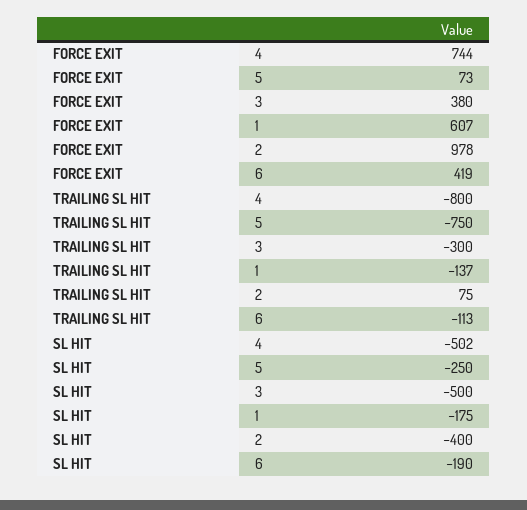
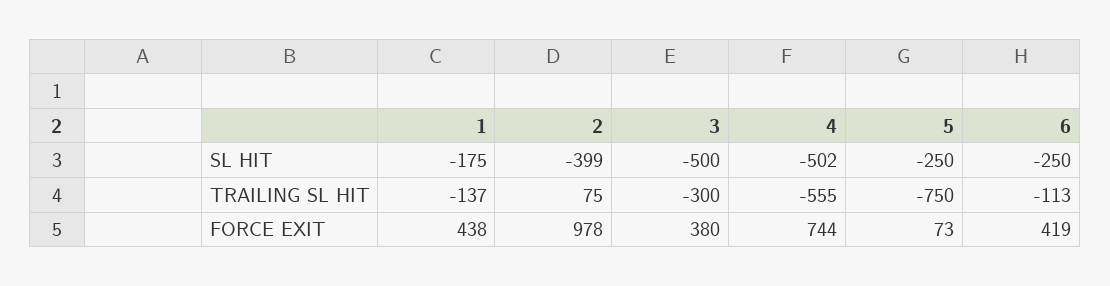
  {
    "FORCE EXIT": {
      "4": 744,
      "5": 73,
      "3": 380,
-     "1": 607,
+     "1": 438,
      "2": 978,
      "6": 419
    },
    "TRAILING SL HIT": {
-     "4": -800,
+     "4": -555,
      "5": -750,
      "3": -300,
      "1": -137,
      "2": 75,
      "6": -113
    },
    "SL HIT": {
      "4": -502,
      "5": -250,
      "3": -500,
      "1": -175,
-     "2": -400,
+     "2": -399,
-     "6": -190
+     "6": -250
    }
  }

